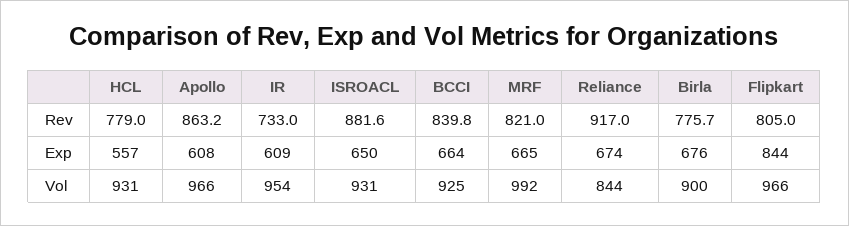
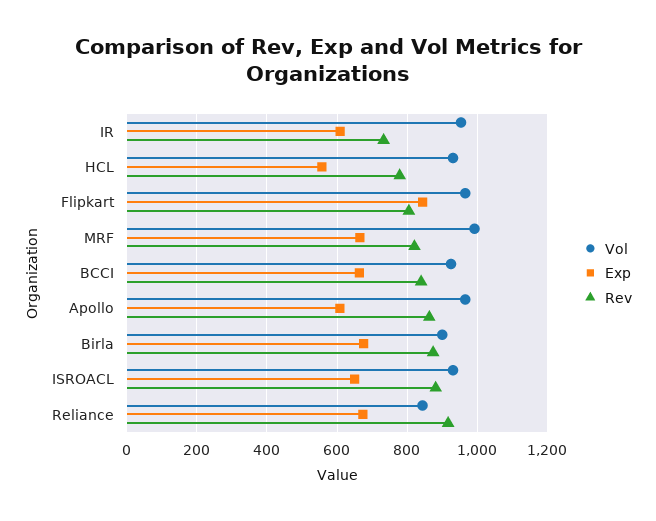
  {
    "Rev": {
      "HCL": 779,
      "Apollo": 863.2,
      "IR": 733,
      "ISROACL": 881.6,
      "BCCI": 839.8,
      "MRF": 821,
      "Reliance": 917,
-     "Birla": 775.7,
+     "Birla": 880,
      "Flipkart": 805
    },
    "Exp": {
      "HCL": 557,
      "Apollo": 608,
      "IR": 609,
      "ISROACL": 650,
      "BCCI": 664,
      "MRF": 665,
      "Reliance": 674,
      "Birla": 676,
      "Flipkart": 844
    },
    "Vol": {
      "HCL": 931,
      "Apollo": 966,
      "IR": 954,
      "ISROACL": 931,
      "BCCI": 925,
      "MRF": 992,
      "Reliance": 844,
      "Birla": 900,
      "Flipkart": 966
    }
  }

